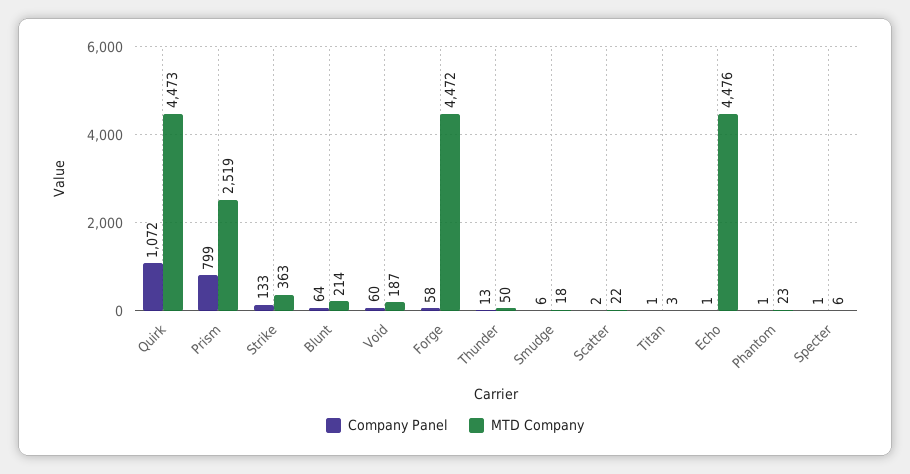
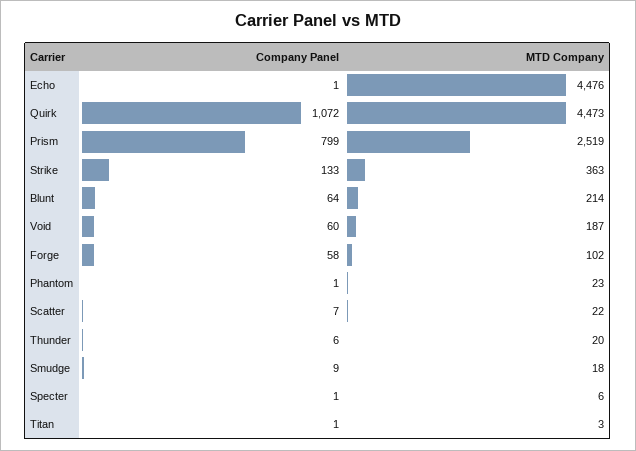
  {
    "Company Panel": {
      "Quirk": 1072,
      "Prism": 799,
      "Strike": 133,
      "Blunt": 64,
      "Void": 60,
      "Forge": 58,
-     "Thunder": 13,
+     "Thunder": 6,
-     "Smudge": 6,
+     "Smudge": 9,
-     "Scatter": 2,
+     "Scatter": 7,
      "Titan": 1,
      "Echo": 1,
      "Phantom": 1,
      "Specter": 1
    },
    "MTD Company": {
      "Quirk": 4473,
      "Prism": 2519,
      "Strike": 363,
      "Blunt": 214,
      "Void": 187,
-     "Forge": 4472,
+     "Forge": 102,
-     "Thunder": 50,
+     "Thunder": 20,
      "Smudge": 18,
      "Scatter": 22,
      "Titan": 3,
      "Echo": 4476,
      "Phantom": 23,
      "Specter": 6
    }
  }

